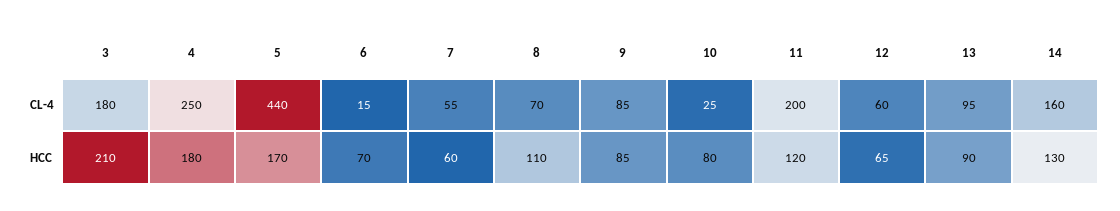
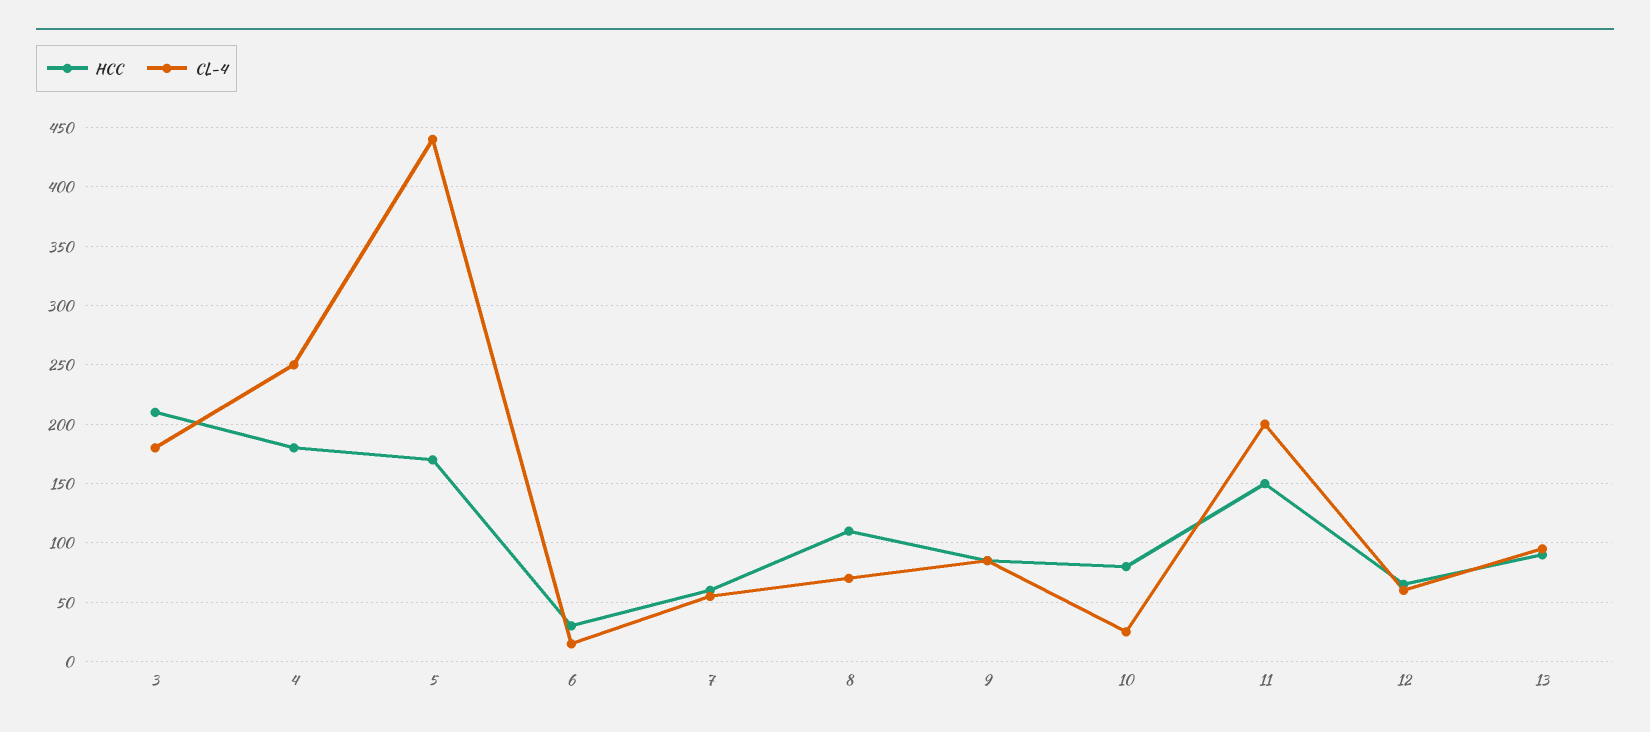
  {
    "CL-4": {
      "3": 180,
      "4": 250,
      "5": 440,
      "6": 15,
      "7": 55,
      "8": 70,
      "9": 85,
      "10": 25,
      "11": 200,
      "12": 60,
-     "13": 95,
+     "13": 95
-     "14": 160
    },
    "HCC": {
      "3": 210,
      "4": 180,
      "5": 170,
-     "6": 70,
+     "6": 30,
      "7": 60,
      "8": 110,
      "9": 85,
      "10": 80,
-     "11": 120,
+     "11": 150,
      "12": 65,
-     "13": 90,
+     "13": 90
-     "14": 130
    }
  }

